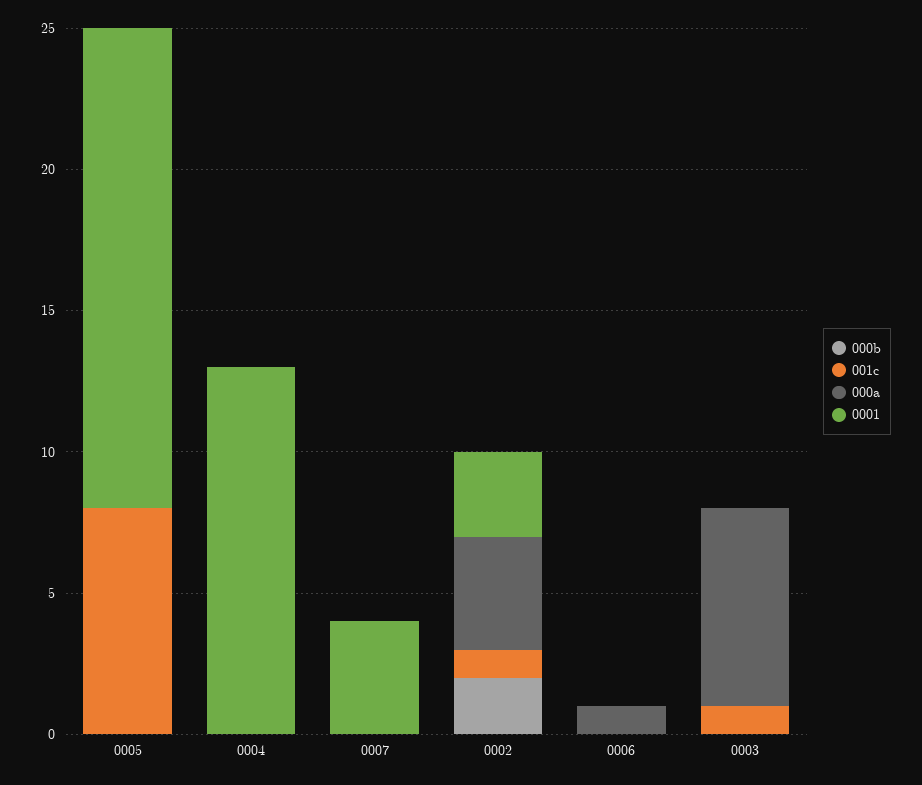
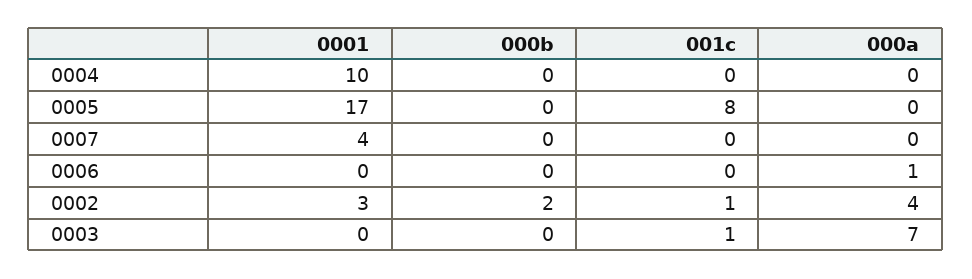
  {
    "000b": {
      "0005": 0,
      "0004": 0,
      "0007": 0,
      "0002": 2,
      "0006": 0,
      "0003": 0
    },
    "001c": {
      "0005": 8,
      "0004": 0,
      "0007": 0,
      "0002": 1,
      "0006": 0,
      "0003": 1
    },
    "000a": {
      "0005": 0,
      "0004": 0,
      "0007": 0,
      "0002": 4,
      "0006": 1,
      "0003": 7
    },
    "0001": {
      "0005": 17,
-     "0004": 13,
+     "0004": 10,
      "0007": 4,
      "0002": 3,
      "0006": 0,
      "0003": 0
    }
  }

